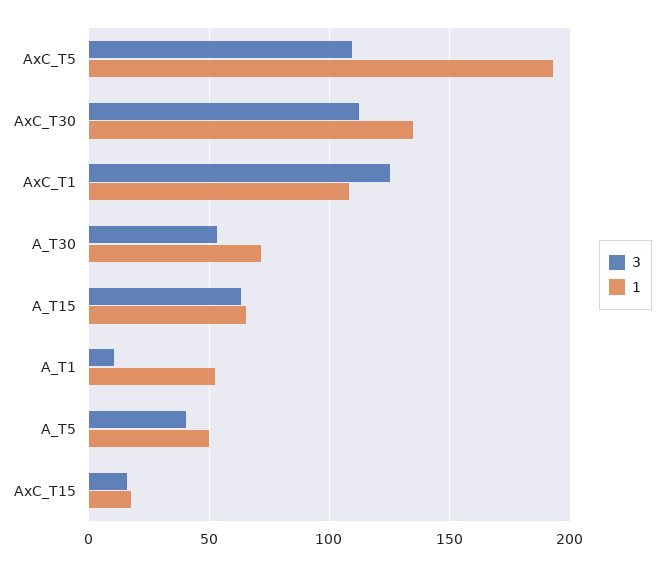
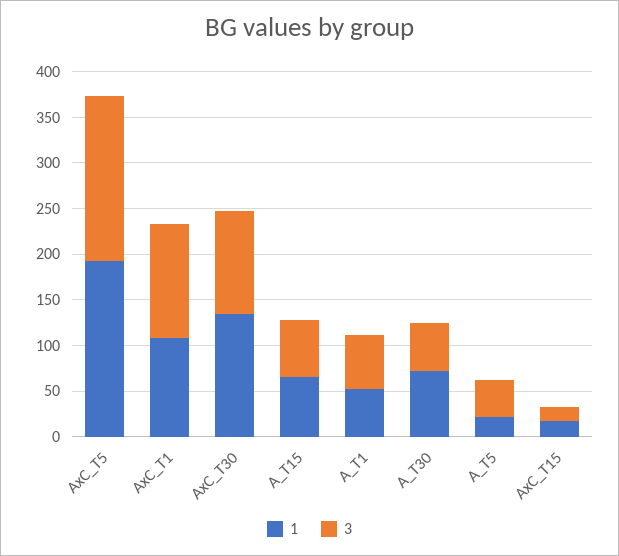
  {
    "3": {
-     "AxC_T5": 110,
+     "AxC_T5": 180,
      "AxC_T30": 110,
      "AxC_T1": 125,
      "A_T30": 55,
      "A_T15": 65,
-     "A_T1": 10,
+     "A_T1": 60,
      "A_T5": 40,
      "AxC_T15": 15
    },
    "1": {
      "AxC_T5": 195,
      "AxC_T30": 135,
      "AxC_T1": 110,
      "A_T30": 70,
      "A_T15": 65,
      "A_T1": 50,
-     "A_T5": 50,
+     "A_T5": 20,
      "AxC_T15": 15
    }
  }

